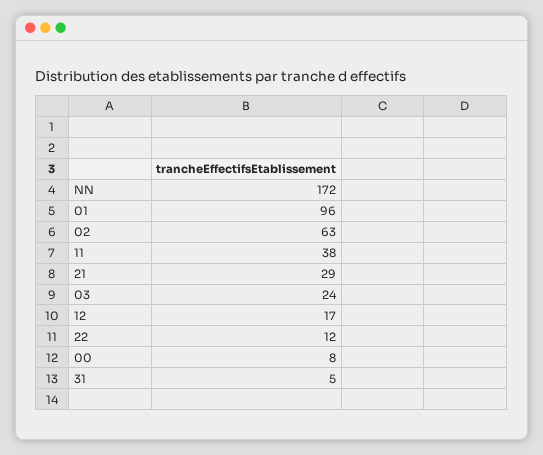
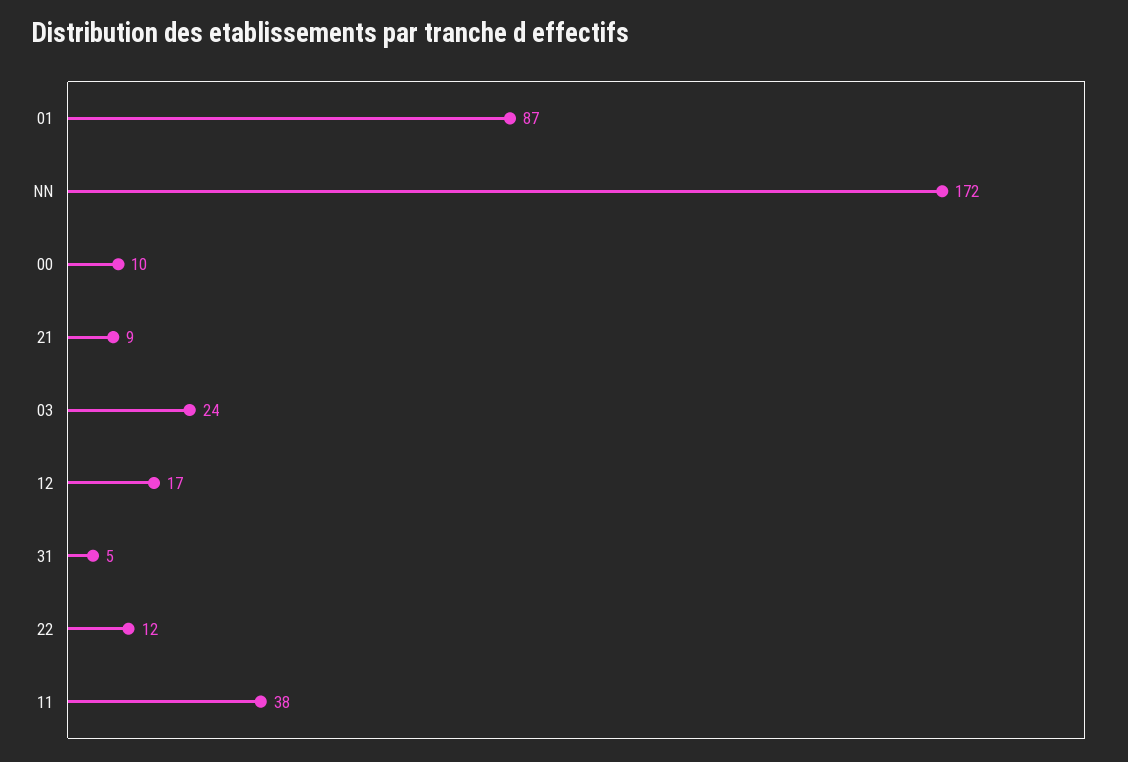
  {
    "NN": 172,
-   "01": 96,
+   "01": 87,
-   "02": 63,
    "11": 38,
-   "21": 29,
+   "21": 9,
    "03": 24,
    "12": 17,
    "22": 12,
-   "00": 8,
+   "00": 10,
    "31": 5
  }

